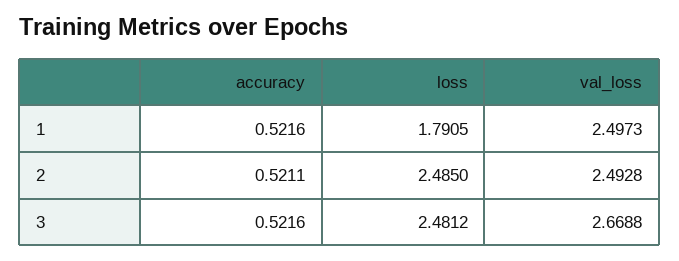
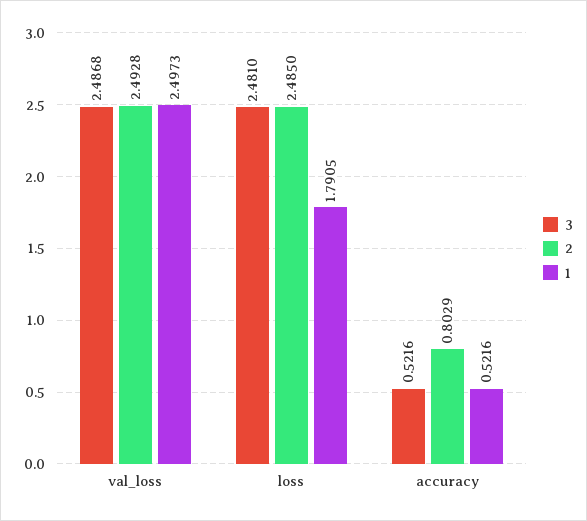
  {
    "1": {
      "accuracy": 0.5216,
      "loss": 1.7905,
      "val_loss": 2.4973
    },
    "2": {
-     "accuracy": 0.5211,
+     "accuracy": 0.8029,
      "loss": 2.485,
      "val_loss": 2.4928
    },
    "3": {
      "accuracy": 0.5216,
-     "loss": 2.4812,
+     "loss": 2.481,
-     "val_loss": 2.6688
+     "val_loss": 2.4868
    }
  }

